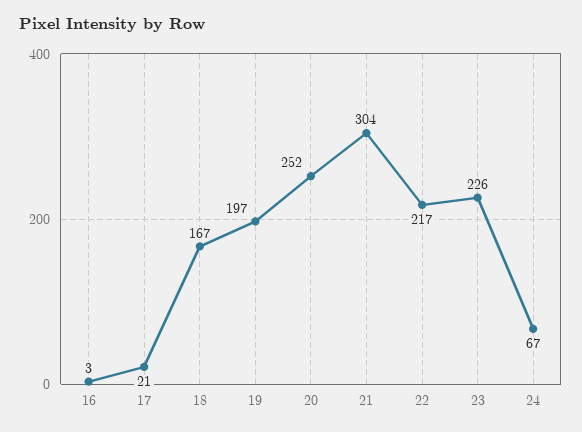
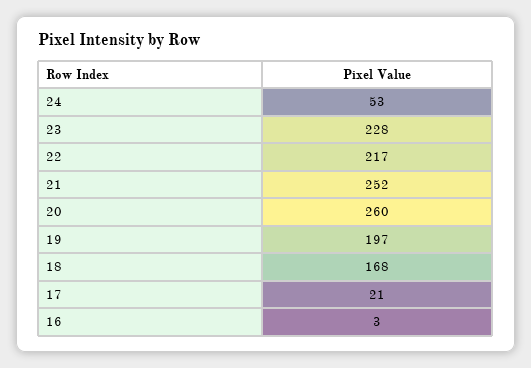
  {
    "16": 3,
    "17": 21,
-   "18": 167,
+   "18": 168,
    "19": 197,
-   "20": 252,
+   "20": 260,
-   "21": 304,
+   "21": 252,
    "22": 217,
-   "23": 226,
+   "23": 228,
-   "24": 67
+   "24": 53
  }

